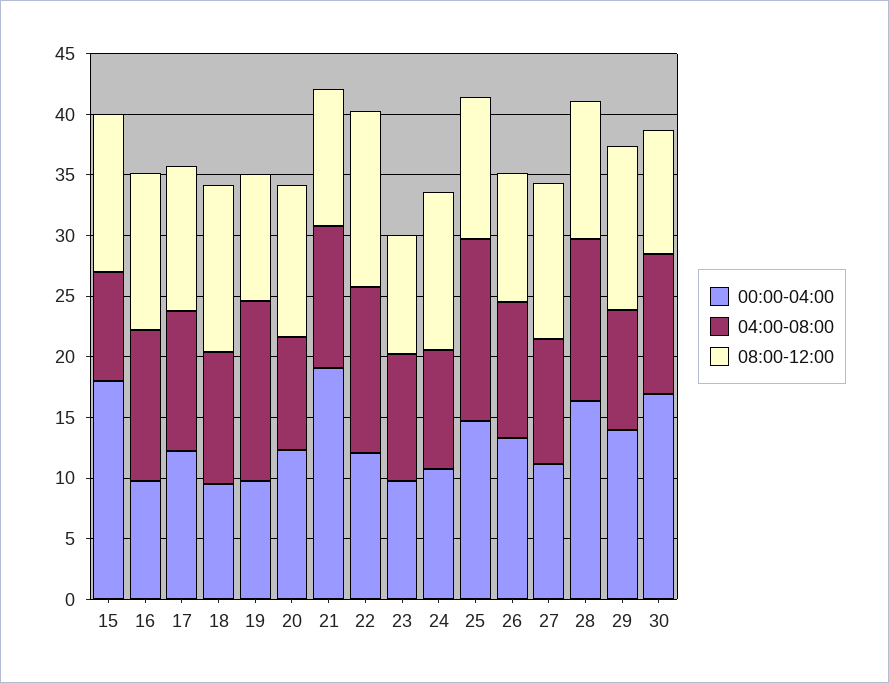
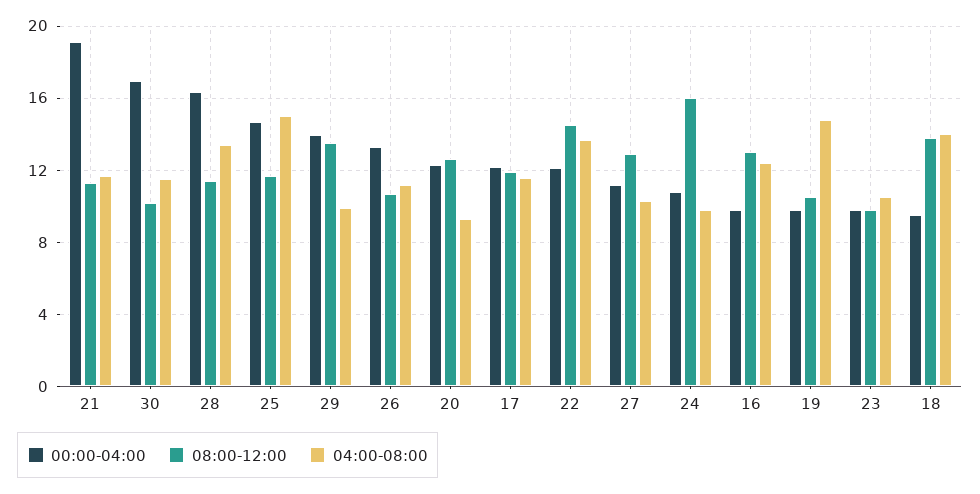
  {
    "00:00-04:00": {
-     "15": 18,
      "16": 10,
      "17": 12,
      "18": 9.5,
      "19": 10,
      "20": 12.5,
      "21": 19,
      "22": 12,
      "23": 10,
      "24": 11,
      "25": 14.5,
      "26": 13.5,
      "27": 11,
      "28": 16.5,
      "29": 14,
      "30": 17
    },
    "04:00-08:00": {
-     "15": 9,
      "16": 12.5,
      "17": 11.5,
-     "18": 11,
+     "18": 14,
      "19": 15,
      "20": 9.5,
      "21": 11.5,
      "22": 13.5,
      "23": 10.5,
      "24": 10,
      "25": 15,
      "26": 11,
      "27": 10.5,
      "28": 13.5,
      "29": 10,
      "30": 11.5
    },
    "08:00-12:00": {
-     "15": 13,
      "16": 13,
      "17": 12,
      "18": 14,
      "19": 10.5,
      "20": 12.5,
      "21": 11.5,
      "22": 14.5,
      "23": 10,
-     "24": 13,
+     "24": 16,
      "25": 11.5,
      "26": 10.5,
      "27": 13,
      "28": 11.5,
      "29": 13.5,
      "30": 10
    }
  }

